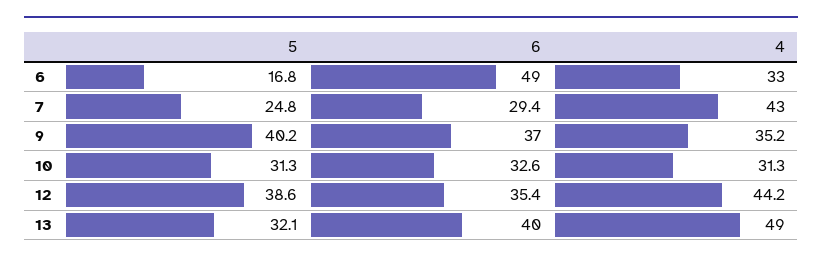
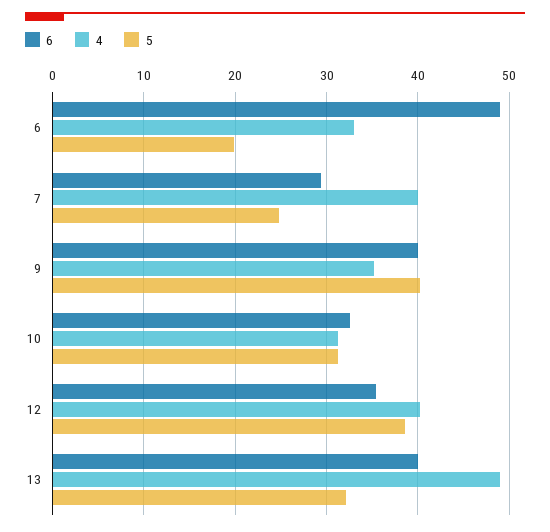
  {
    "5": {
-     "6": 16.8,
+     "6": 20,
      "7": 24.8,
      "9": 40.2,
      "10": 31.3,
      "12": 38.6,
      "13": 32.1
    },
    "6": {
      "6": 49,
      "7": 29.4,
-     "9": 37,
+     "9": 40,
      "10": 32.6,
      "12": 35.4,
      "13": 40
    },
    "4": {
      "6": 33,
-     "7": 43,
+     "7": 40,
      "9": 35.2,
      "10": 31.3,
-     "12": 44.2,
+     "12": 40,
      "13": 49
    }
  }

